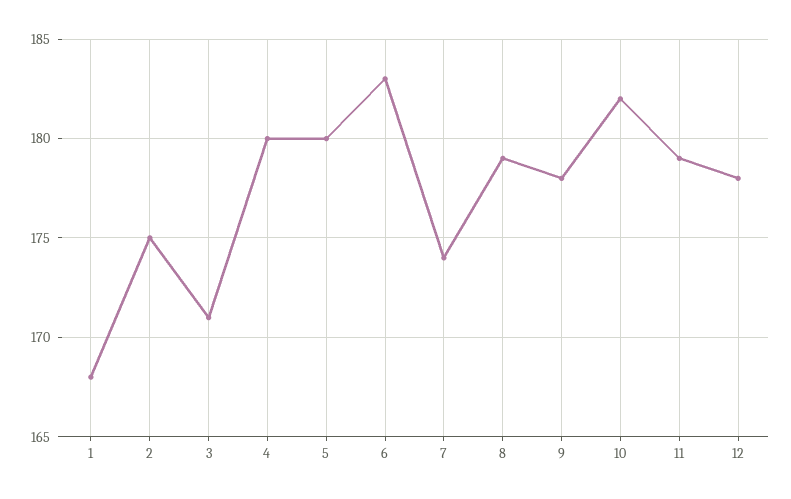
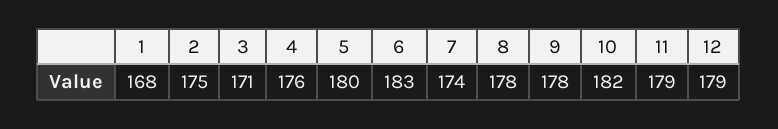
  {
    "1": 168,
    "2": 175,
    "3": 171,
-   "4": 180,
+   "4": 176,
    "5": 180,
    "6": 183,
    "7": 174,
-   "8": 179,
+   "8": 178,
    "9": 178,
    "10": 182,
    "11": 179,
-   "12": 178
+   "12": 179
  }

